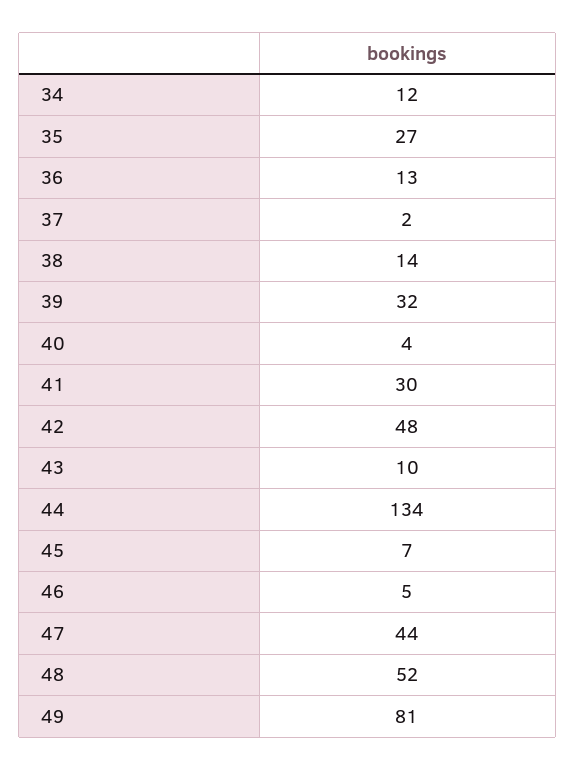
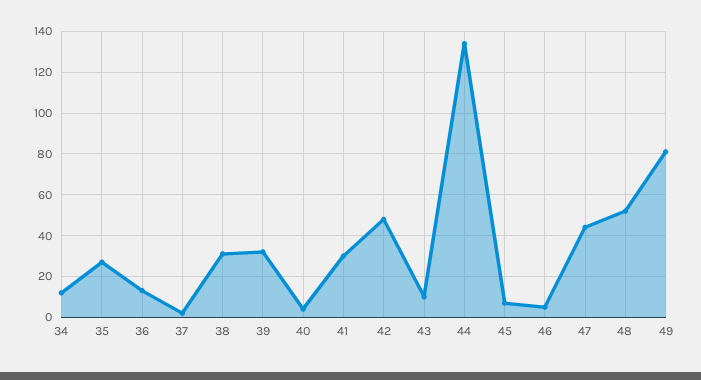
  {
    "34": 12,
    "35": 27,
    "36": 13,
    "37": 2,
-   "38": 14,
+   "38": 30,
    "39": 32,
    "40": 4,
    "41": 30,
    "42": 48,
    "43": 10,
    "44": 134,
    "45": 7,
    "46": 5,
    "47": 44,
    "48": 52,
    "49": 81
  }

